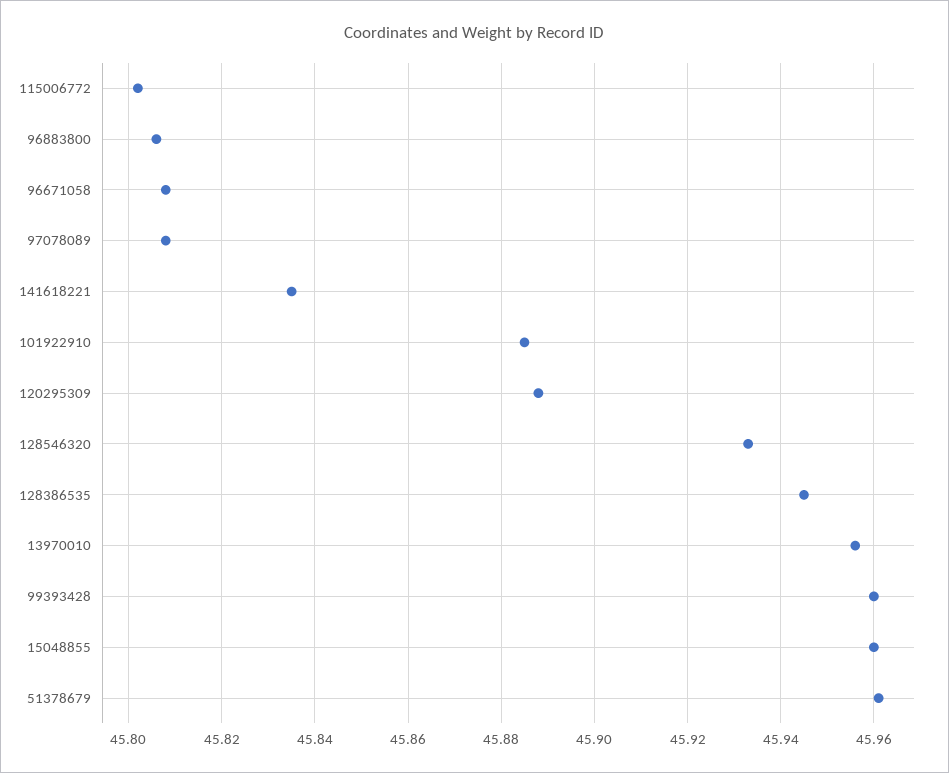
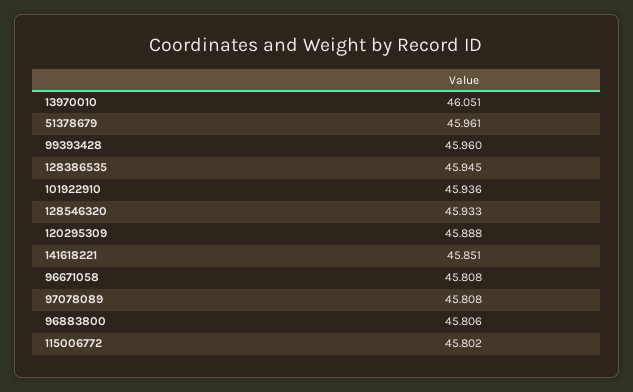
  {
    "115006772": 45.802,
    "96883800": 45.806,
    "96671058": 45.808,
    "97078089": 45.808,
-   "141618221": 45.835,
+   "141618221": 45.851,
-   "101922910": 45.885,
+   "101922910": 45.936,
    "120295309": 45.888,
    "128546320": 45.933,
    "128386535": 45.945,
-   "13970010": 45.955,
+   "13970010": 46.051,
    "99393428": 45.96,
-   "15048855": 45.96,
    "51378679": 45.961
  }

